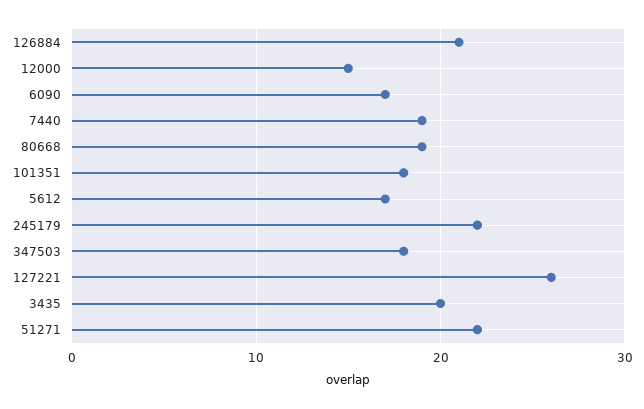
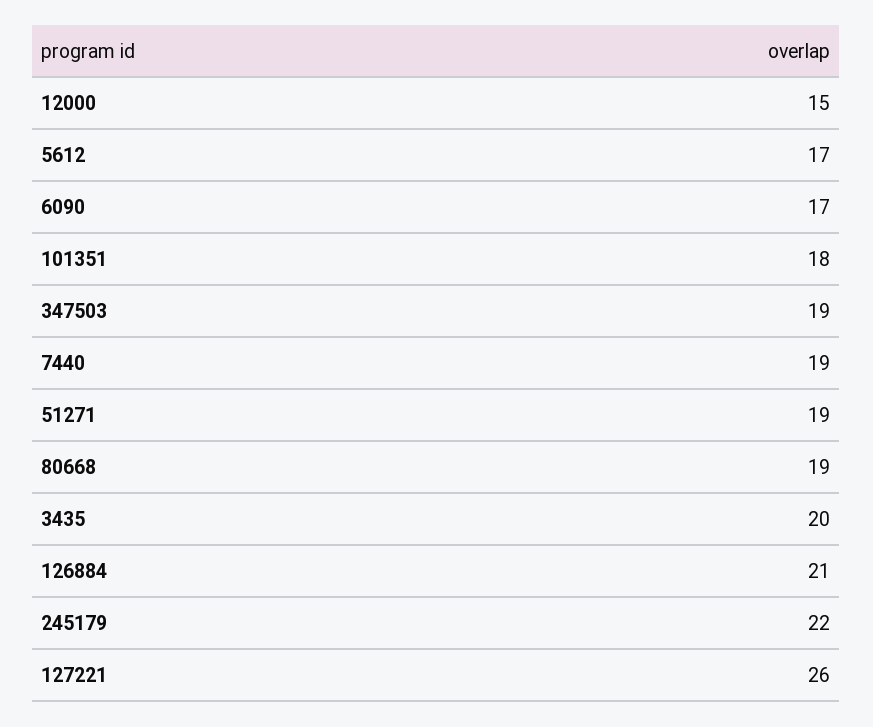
  {
    "126884": 21,
    "12000": 15,
    "6090": 17,
    "7440": 19,
    "80668": 19,
    "101351": 18,
    "5612": 17,
    "245179": 22,
-   "347503": 18,
+   "347503": 19,
    "127221": 26,
    "3435": 20,
-   "51271": 22
+   "51271": 19
  }

